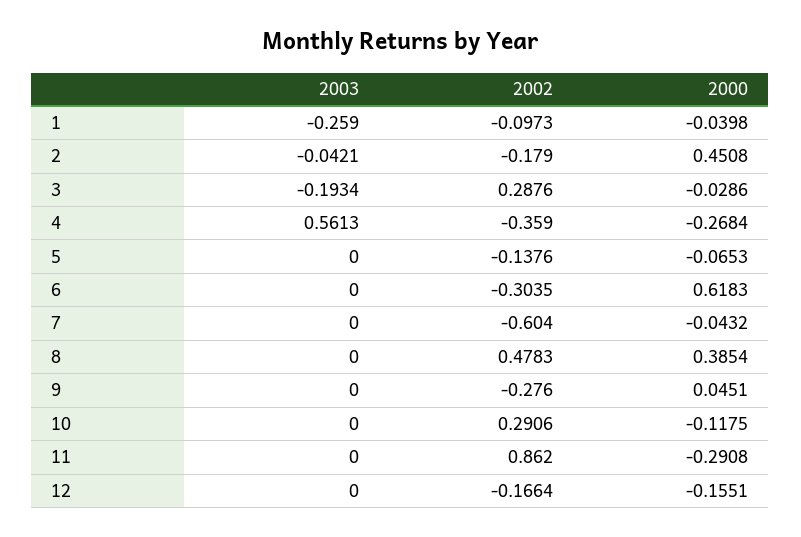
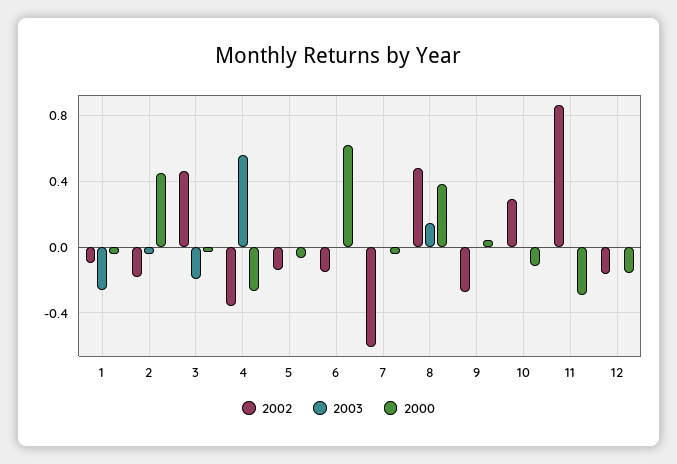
  {
    "2003": {
      "1": -0.259,
      "2": -0.0421,
      "3": -0.1934,
      "4": 0.5613,
      "5": 0,
      "6": 0,
      "7": 0,
-     "8": 0,
+     "8": 0.15,
      "9": 0,
      "10": 0,
      "11": 0,
      "12": 0
    },
    "2002": {
      "1": -0.0973,
      "2": -0.179,
-     "3": 0.2876,
+     "3": 0.45,
      "4": -0.359,
      "5": -0.1376,
-     "6": -0.3035,
+     "6": -0.15,
      "7": -0.604,
      "8": 0.4783,
      "9": -0.276,
      "10": 0.2906,
      "11": 0.862,
      "12": -0.1664
    },
    "2000": {
      "1": -0.0398,
      "2": 0.4508,
      "3": -0.0286,
      "4": -0.2684,
      "5": -0.0653,
      "6": 0.6183,
      "7": -0.0432,
      "8": 0.3854,
      "9": 0.0451,
      "10": -0.1175,
      "11": -0.2908,
      "12": -0.1551
    }
  }

